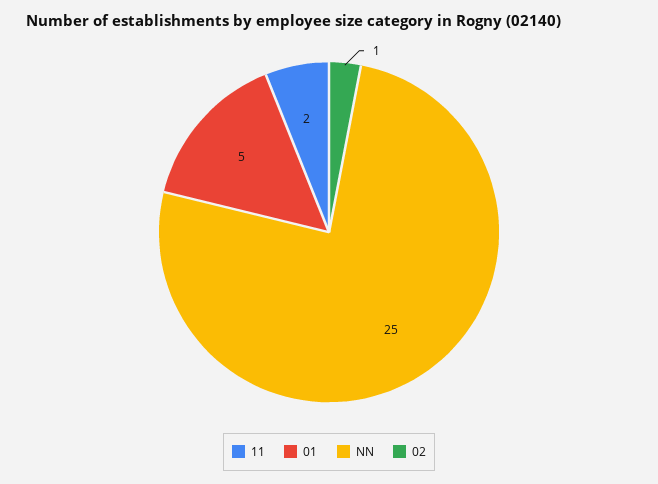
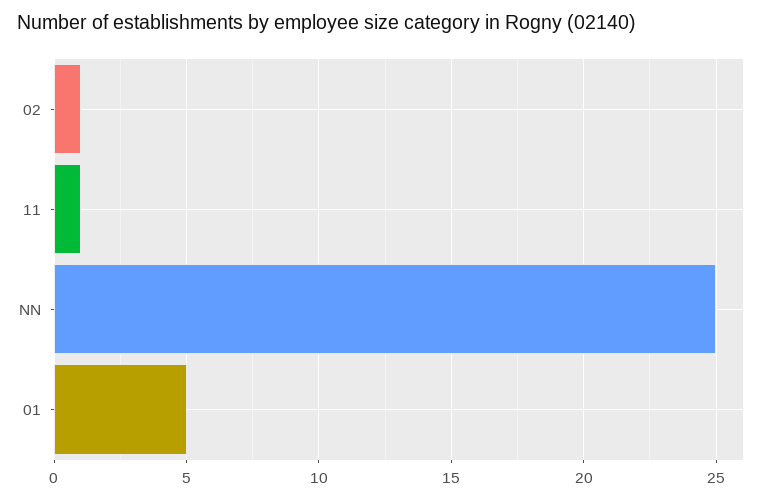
  {
-   "11": 2,
+   "11": 1,
    "01": 5,
    "NN": 25,
    "02": 1
  }

